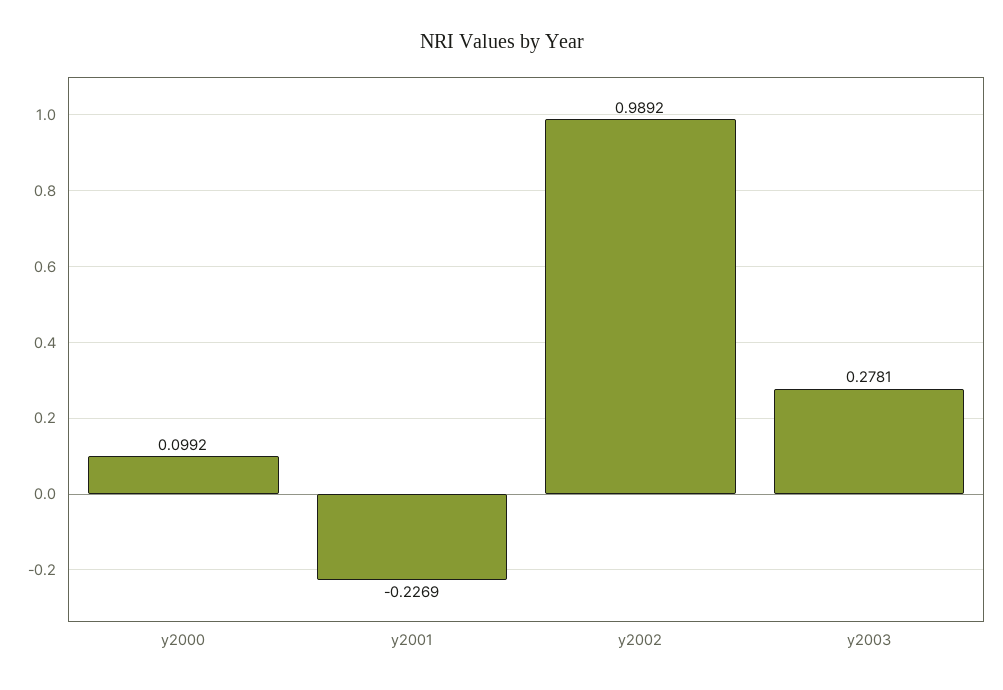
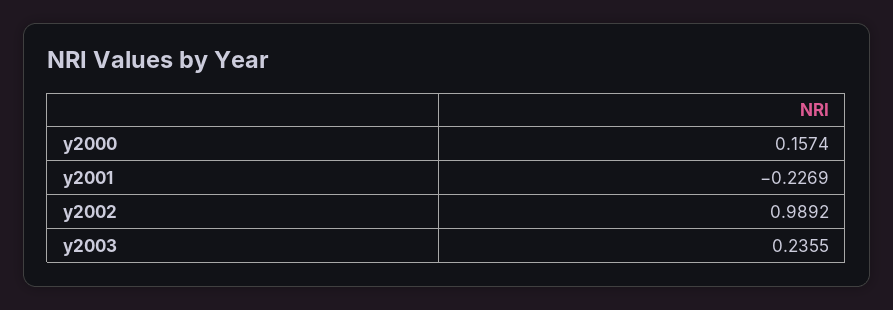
  {
-   "y2000": 0.0992,
+   "y2000": 0.1574,
    "y2001": -0.2269,
    "y2002": 0.9892,
-   "y2003": 0.2781
+   "y2003": 0.2355
  }

